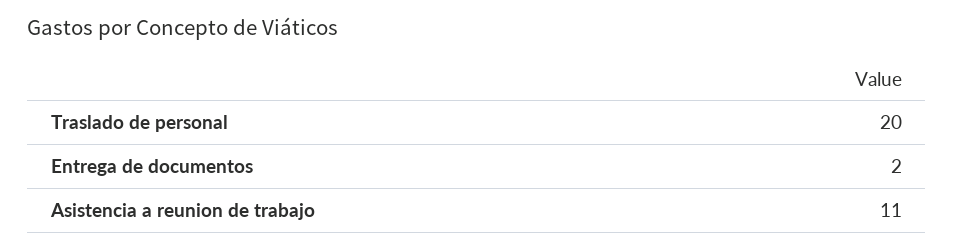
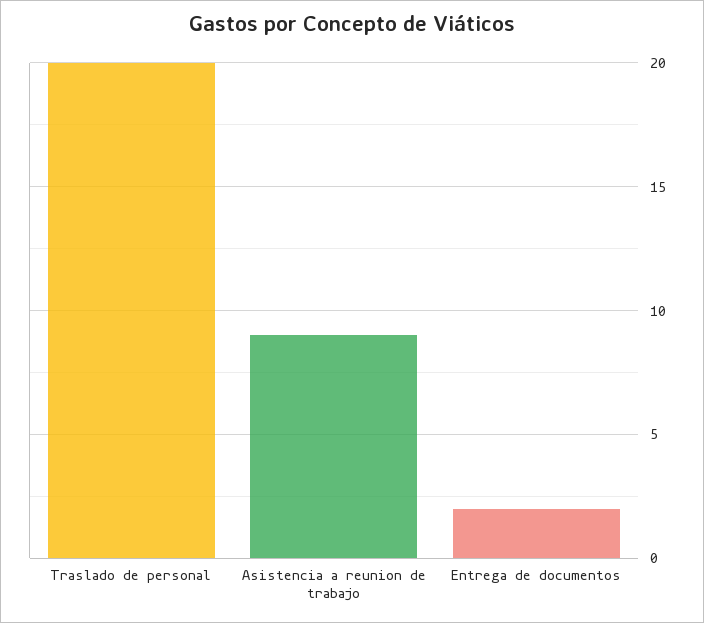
  {
    "Traslado de personal": 20,
    "Entrega de documentos": 2,
-   "Asistencia a reunion de trabajo": 11
+   "Asistencia a reunion de trabajo": 9
  }

